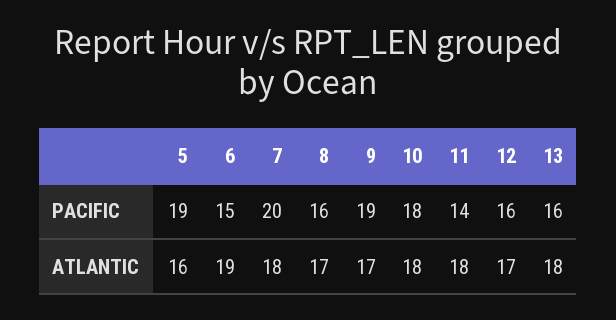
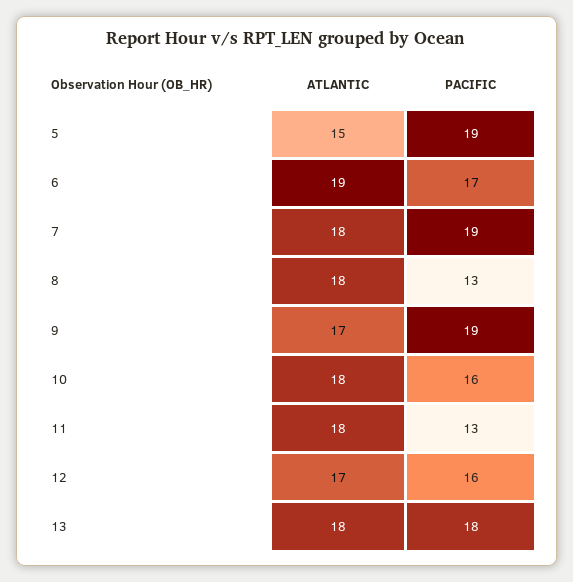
  {
    "5": {
      "PACIFIC": 19,
-     "ATLANTIC": 16
+     "ATLANTIC": 15
    },
    "6": {
-     "PACIFIC": 15,
+     "PACIFIC": 17,
      "ATLANTIC": 19
    },
    "7": {
-     "PACIFIC": 20,
+     "PACIFIC": 19,
      "ATLANTIC": 18
    },
    "8": {
-     "PACIFIC": 16,
+     "PACIFIC": 13,
-     "ATLANTIC": 17
+     "ATLANTIC": 18
    },
    "9": {
      "PACIFIC": 19,
      "ATLANTIC": 17
    },
    "10": {
-     "PACIFIC": 18,
+     "PACIFIC": 16,
      "ATLANTIC": 18
    },
    "11": {
-     "PACIFIC": 14,
+     "PACIFIC": 13,
      "ATLANTIC": 18
    },
    "12": {
      "PACIFIC": 16,
      "ATLANTIC": 17
    },
    "13": {
-     "PACIFIC": 16,
+     "PACIFIC": 18,
      "ATLANTIC": 18
    }
  }

